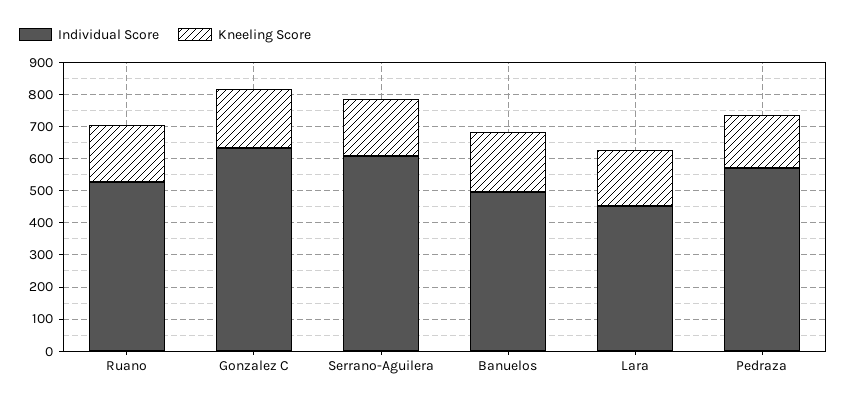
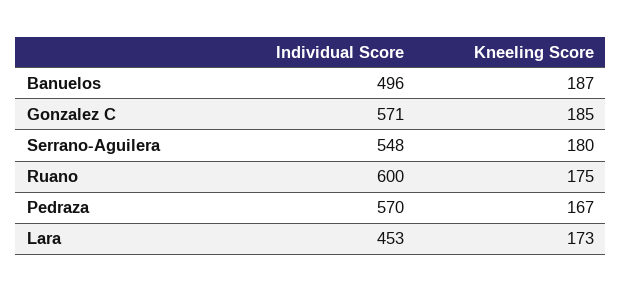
  {
    "Individual Score": {
-     "Ruano": 525,
+     "Ruano": 600,
-     "Gonzalez C": 625,
+     "Gonzalez C": 571,
-     "Serrano-Aguilera": 600,
+     "Serrano-Aguilera": 548,
      "Banuelos": 496,
      "Lara": 453,
      "Pedraza": 570
    },
    "Kneeling Score": {
      "Ruano": 175,
      "Gonzalez C": 185,
      "Serrano-Aguilera": 180,
      "Banuelos": 187,
      "Lara": 173,
      "Pedraza": 167
    }
  }

